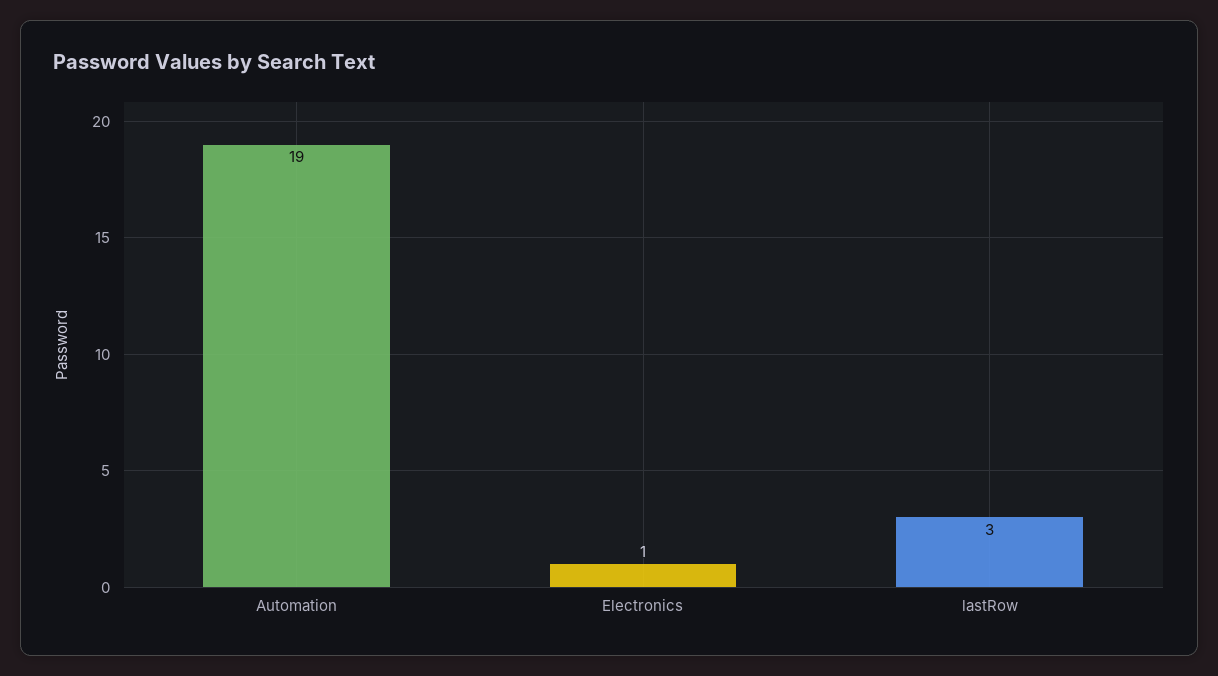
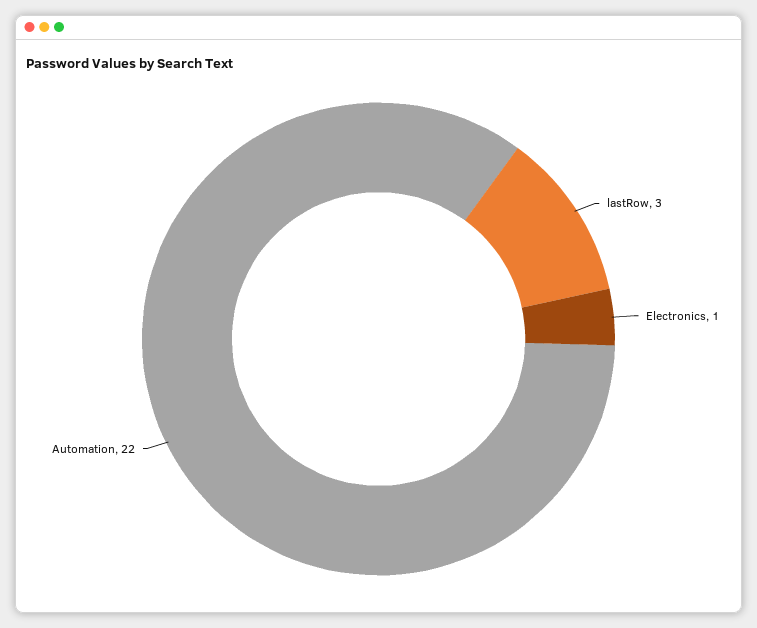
  {
-   "Automation": 19,
+   "Automation": 22,
    "Electronics": 1,
    "lastRow": 3
  }

